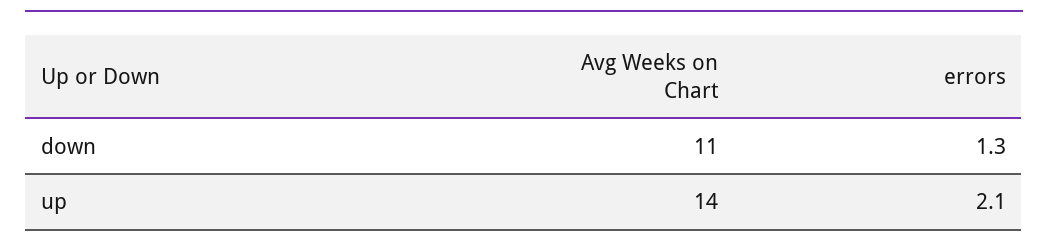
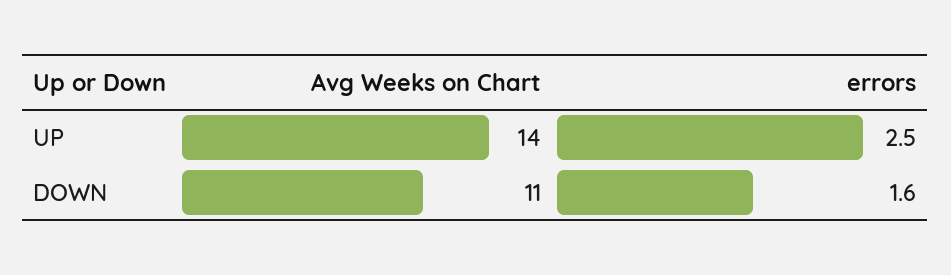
  {
    "Avg Weeks on Chart": {
      "down": 11,
      "up": 14
    },
    "errors": {
-     "down": 1.3,
+     "down": 1.6,
-     "up": 2.1
+     "up": 2.5
    }
  }

